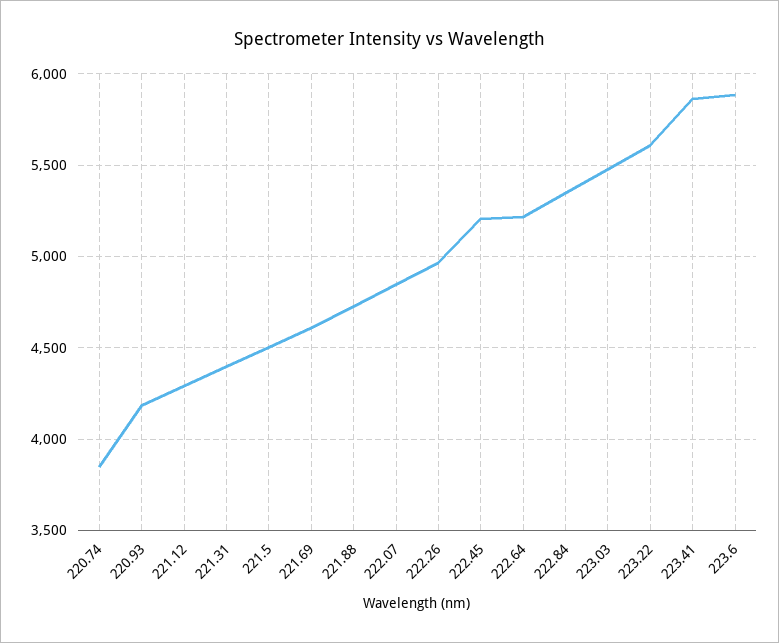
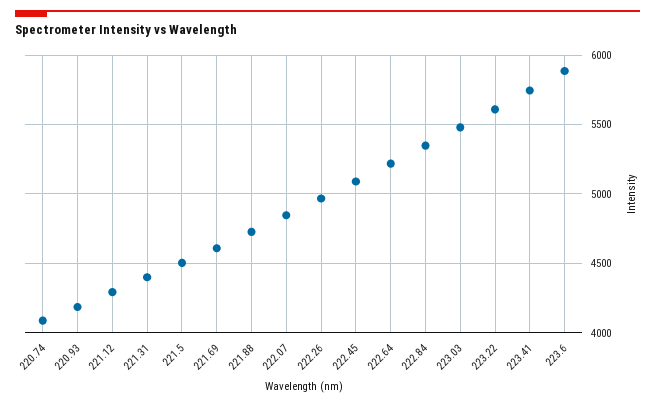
  {
-   "220.74": 3850,
+   "220.74": 4100,
    "220.93": 4200,
    "221.12": 4300,
    "221.31": 4400,
    "221.5": 4500,
    "221.69": 4600,
    "221.88": 4750,
    "222.07": 4850,
    "222.26": 4950,
-   "222.45": 5200,
+   "222.45": 5100,
    "222.64": 5200,
    "222.84": 5350,
    "223.03": 5500,
    "223.22": 5600,
-   "223.41": 5850,
+   "223.41": 5750,
    "223.6": 5900
  }

